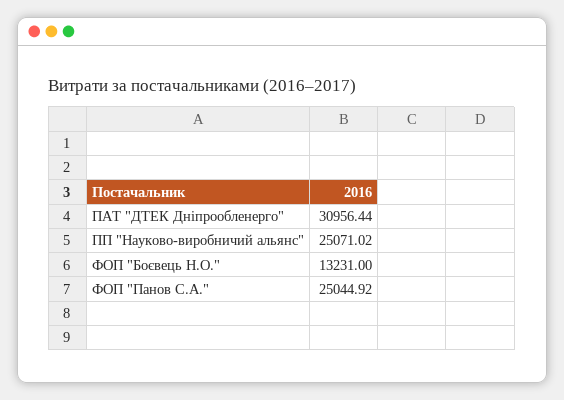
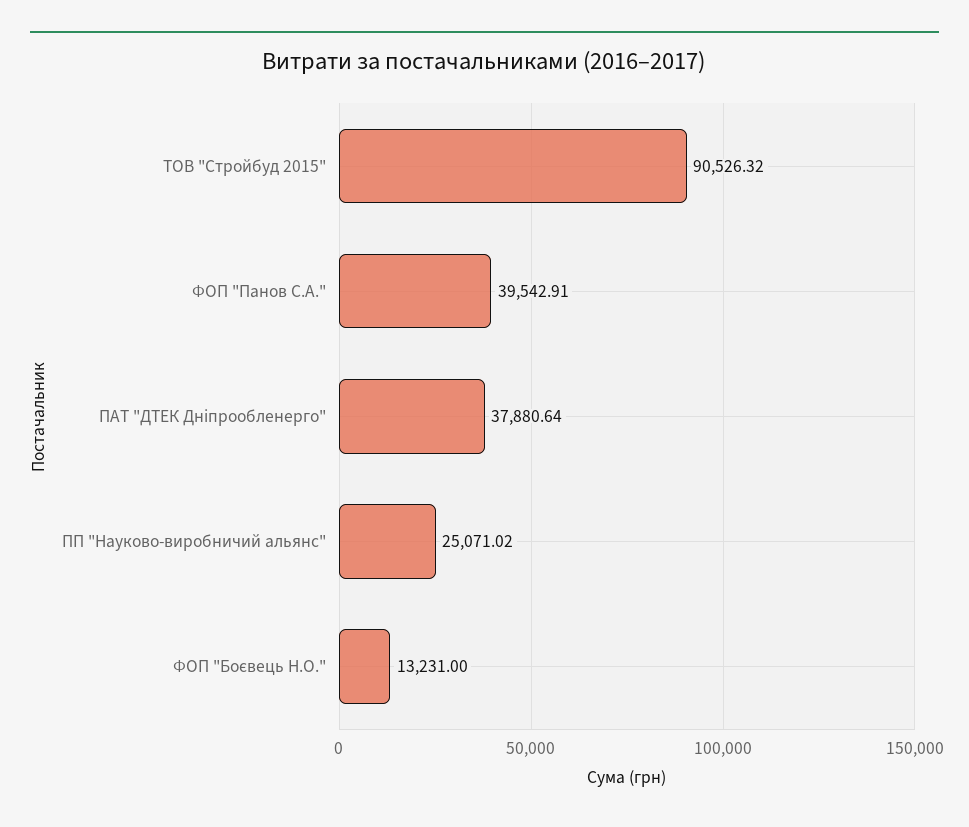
  {
-   "ПАТ \"ДТЕК Дніпрообленерго\"": 30956.44,
+   "ПАТ \"ДТЕК Дніпрообленерго\"": 37880.64,
    "ПП \"Науково-виробничий альянс\"": 25071.02,
    "ФОП \"Боєвець Н.О.\"": 13231,
-   "ФОП \"Панов С.А.\"": 25044.92
+   "ФОП \"Панов С.А.\"": 39542.91,
+   "ТОВ \"Стройбуд 2015\"": 90526.32
  }

